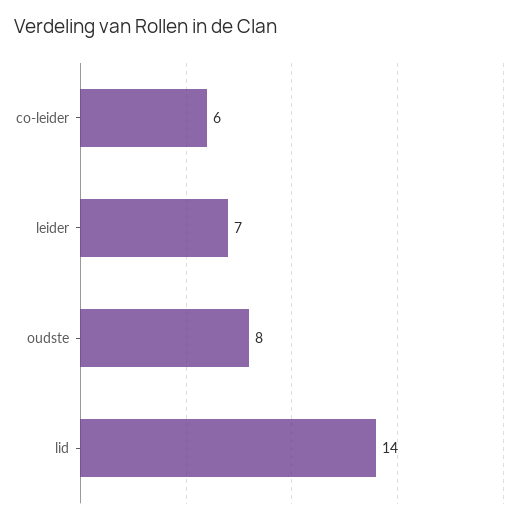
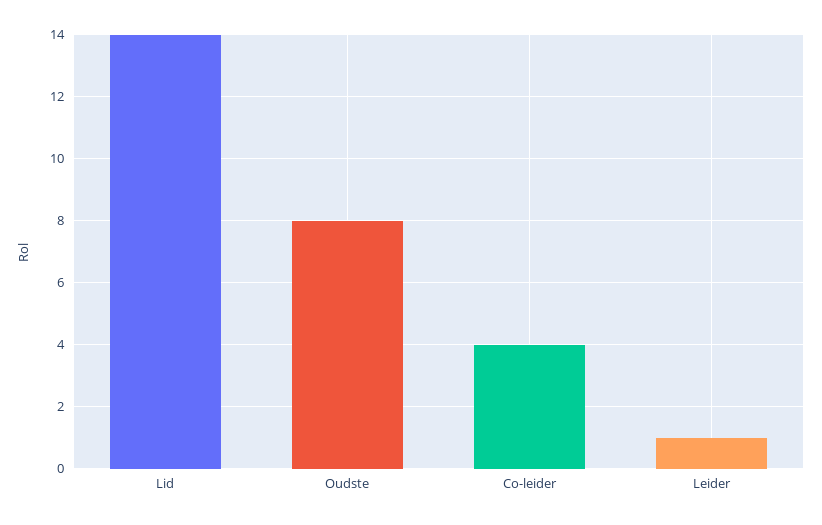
  {
-   "co-leider": 6,
+   "co-leider": 4,
-   "leider": 7,
+   "leider": 1,
    "oudste": 8,
    "lid": 14
  }

